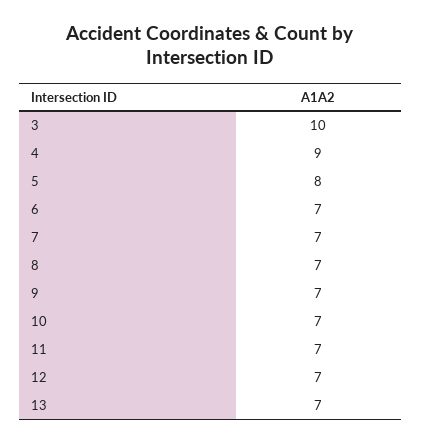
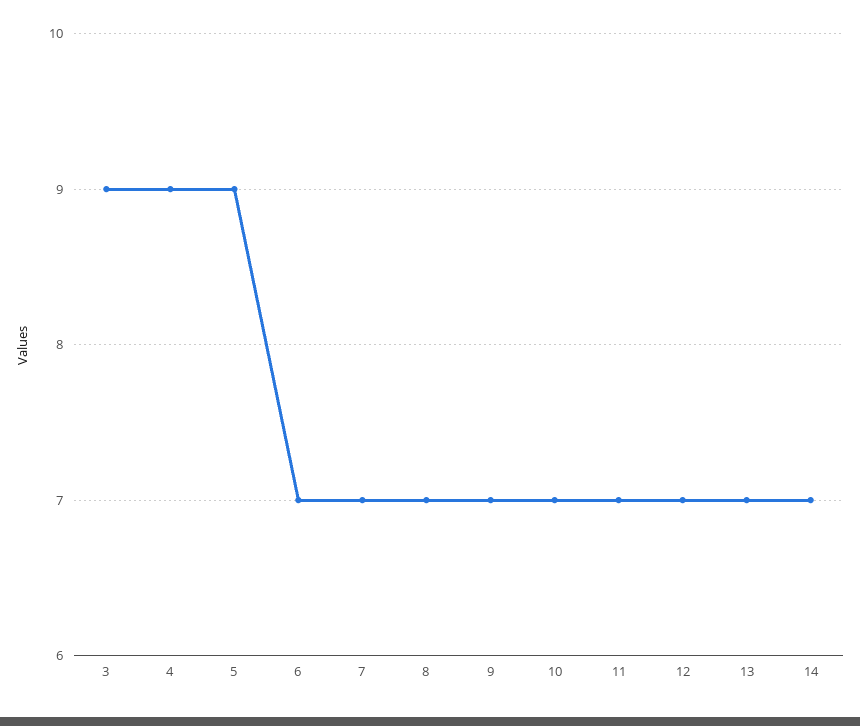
  {
-   "3": 10,
+   "3": 9,
    "4": 9,
-   "5": 8,
+   "5": 9,
    "6": 7,
    "7": 7,
    "8": 7,
    "9": 7,
    "10": 7,
    "11": 7,
    "12": 7,
-   "13": 7
+   "13": 7,
+   "14": 7
  }

